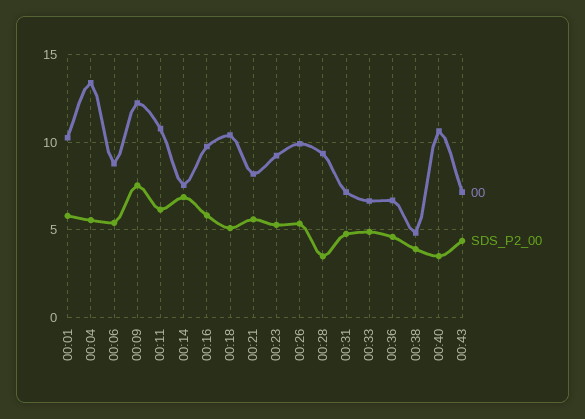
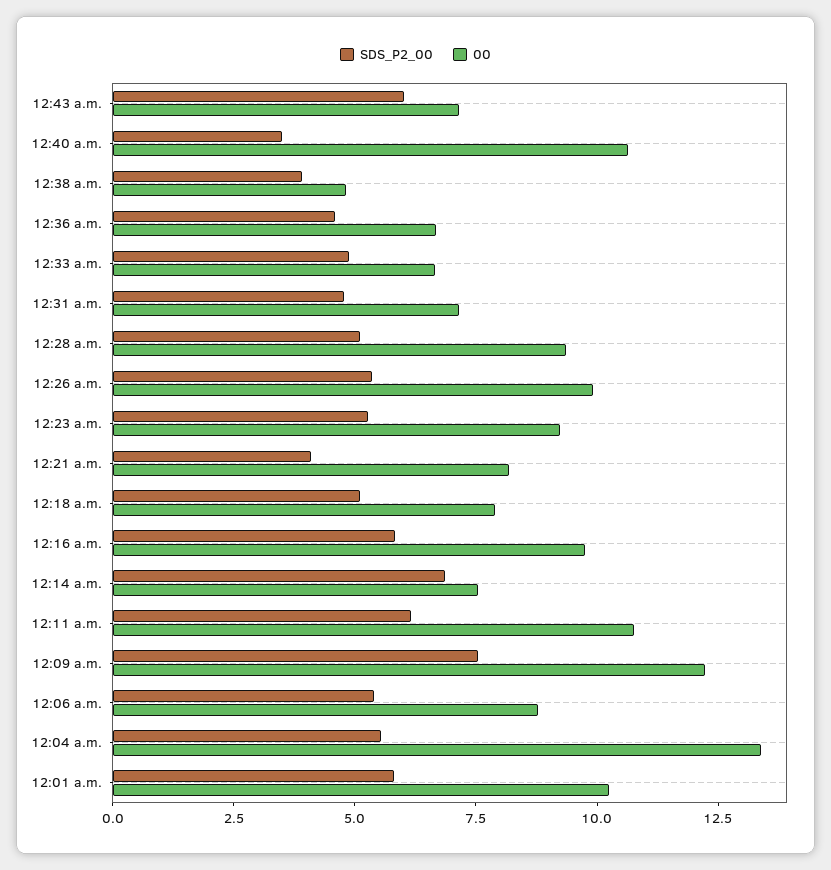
  {
    "00": {
      "00:01": 10.5,
      "00:04": 13.5,
      "00:06": 9,
      "00:09": 12,
      "00:11": 11,
      "00:14": 7.5,
      "00:16": 10,
-     "00:18": 10.5,
+     "00:18": 8,
      "00:21": 8,
      "00:23": 9,
      "00:26": 10,
      "00:28": 9.5,
      "00:31": 7,
      "00:33": 6.5,
      "00:36": 6.5,
      "00:38": 5,
      "00:40": 10.5,
      "00:43": 7
    },
    "SDS_P2_00": {
      "00:01": 6,
      "00:04": 5.5,
      "00:06": 5.5,
      "00:09": 7.5,
      "00:11": 6,
      "00:14": 7,
      "00:16": 6,
      "00:18": 5,
-     "00:21": 5.5,
+     "00:21": 4,
      "00:23": 5.5,
      "00:26": 5.5,
-     "00:28": 3.5,
+     "00:28": 5,
      "00:31": 5,
      "00:33": 5,
      "00:36": 4.5,
      "00:38": 4,
      "00:40": 3.5,
-     "00:43": 4.5
+     "00:43": 6
    }
  }

